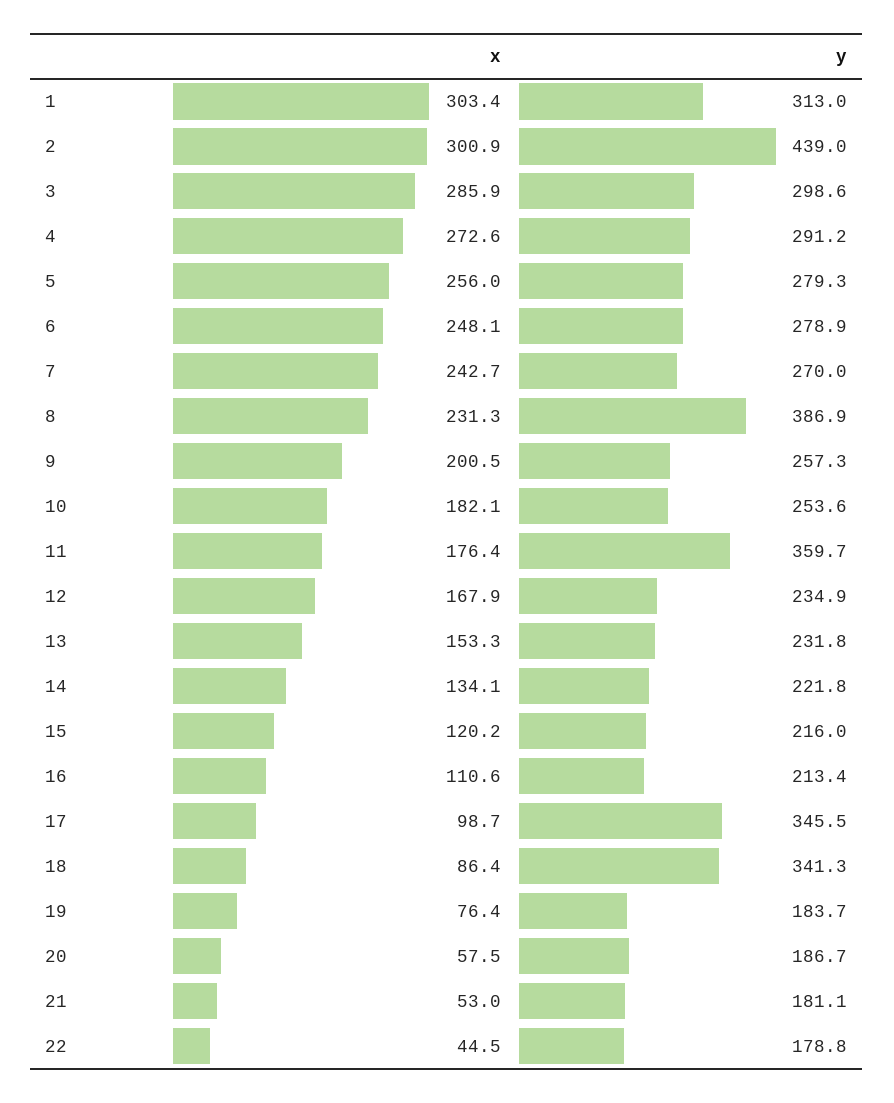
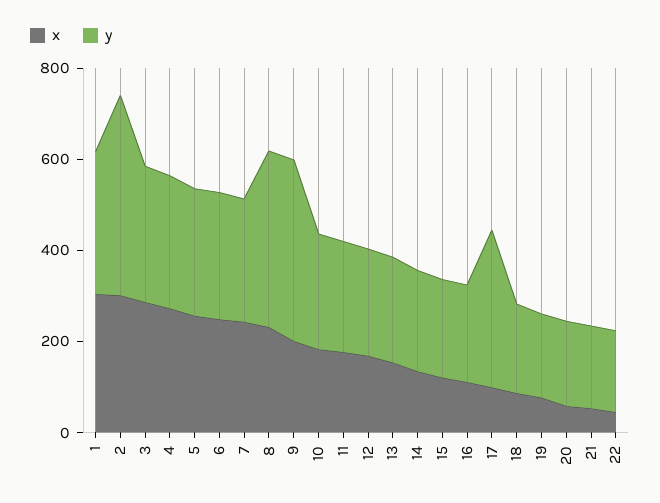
  {
    "x": {
      "1": 303.4,
      "2": 300.9,
      "3": 285.9,
      "4": 272.6,
      "5": 256,
      "6": 248.1,
      "7": 242.7,
      "8": 231.3,
      "9": 200.5,
      "10": 182.1,
      "11": 176.4,
      "12": 167.9,
      "13": 153.3,
      "14": 134.1,
      "15": 120.2,
      "16": 110.6,
      "17": 98.7,
      "18": 86.4,
      "19": 76.4,
      "20": 57.5,
      "21": 53,
      "22": 44.5
    },
    "y": {
      "1": 313,
      "2": 439,
      "3": 298.6,
      "4": 291.2,
      "5": 279.3,
      "6": 278.9,
      "7": 270,
      "8": 386.9,
-     "9": 257.3,
+     "9": 400,
      "10": 253.6,
-     "11": 359.7,
+     "11": 250,
      "12": 234.9,
      "13": 231.8,
      "14": 221.8,
      "15": 216,
      "16": 213.4,
      "17": 345.5,
-     "18": 341.3,
+     "18": 200,
      "19": 183.7,
      "20": 186.7,
      "21": 181.1,
      "22": 178.8
    }
  }

